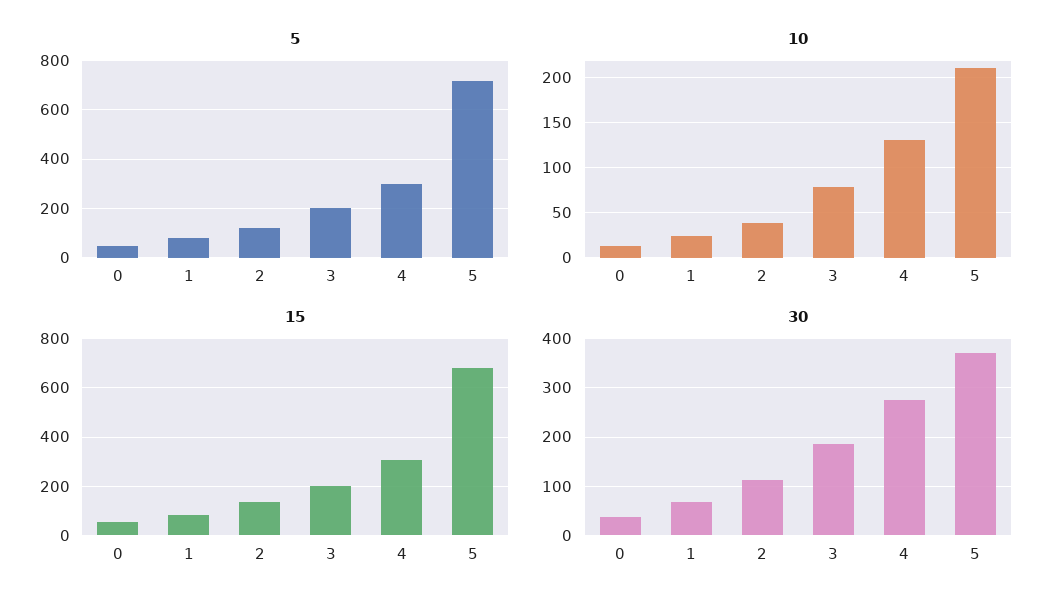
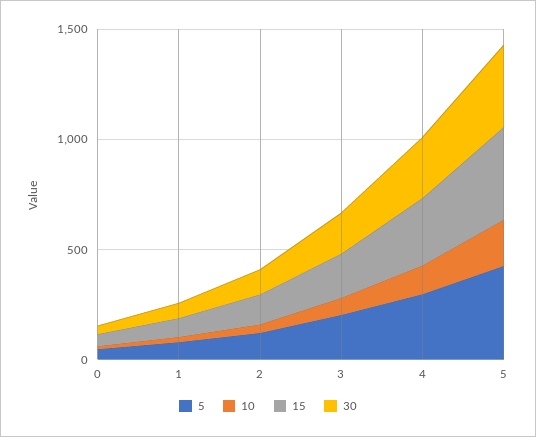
  {
    "5": {
      "0": 50,
      "1": 75,
      "2": 125,
      "3": 200,
      "4": 300,
-     "5": 725
+     "5": 400
    },
    "10": {
      "0": 10,
      "1": 20,
      "2": 40,
      "3": 80,
      "4": 130,
      "5": 210
    },
    "15": {
      "0": 50,
      "1": 75,
      "2": 125,
      "3": 200,
      "4": 300,
-     "5": 675
+     "5": 400
    },
    "30": {
      "0": 40,
      "1": 60,
      "2": 120,
      "3": 180,
      "4": 280,
      "5": 380
    }
  }

